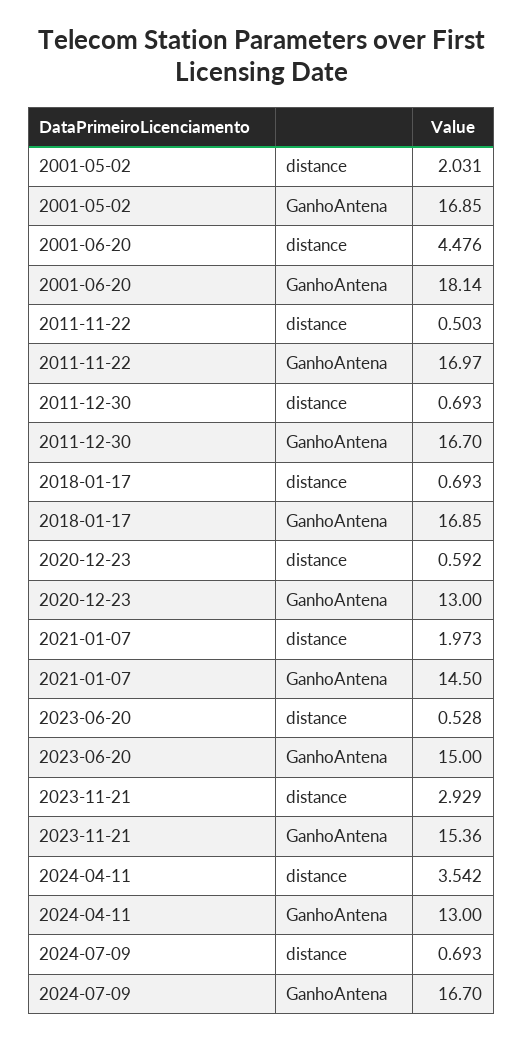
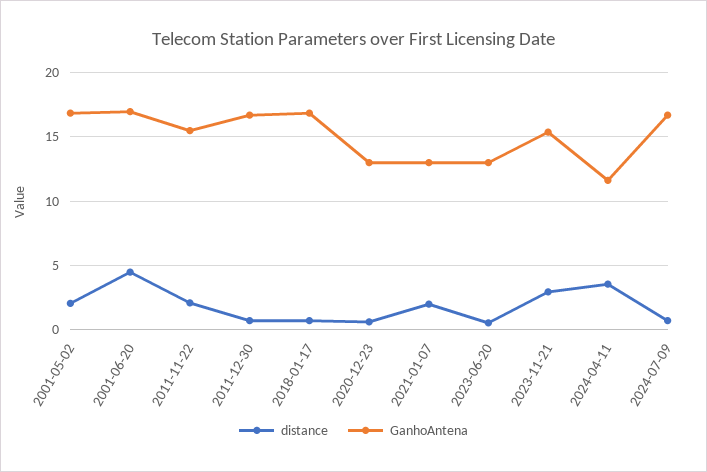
  {
    "distance": {
      "2001-05-02": 2.031,
      "2001-06-20": 4.476,
-     "2011-11-22": 0.503,
+     "2011-11-22": 2,
      "2011-12-30": 0.693,
      "2018-01-17": 0.693,
      "2020-12-23": 0.592,
      "2021-01-07": 1.973,
      "2023-06-20": 0.528,
      "2023-11-21": 2.929,
      "2024-04-11": 3.542,
      "2024-07-09": 0.693
    },
    "GanhoAntena": {
      "2001-05-02": 16.85,
-     "2001-06-20": 18.14,
+     "2001-06-20": 17,
-     "2011-11-22": 16.97,
+     "2011-11-22": 15.5,
      "2011-12-30": 16.7,
      "2018-01-17": 16.85,
      "2020-12-23": 13,
-     "2021-01-07": 14.5,
+     "2021-01-07": 13,
-     "2023-06-20": 15,
+     "2023-06-20": 13,
      "2023-11-21": 15.36,
-     "2024-04-11": 13,
+     "2024-04-11": 11.5,
      "2024-07-09": 16.7
    }
  }

